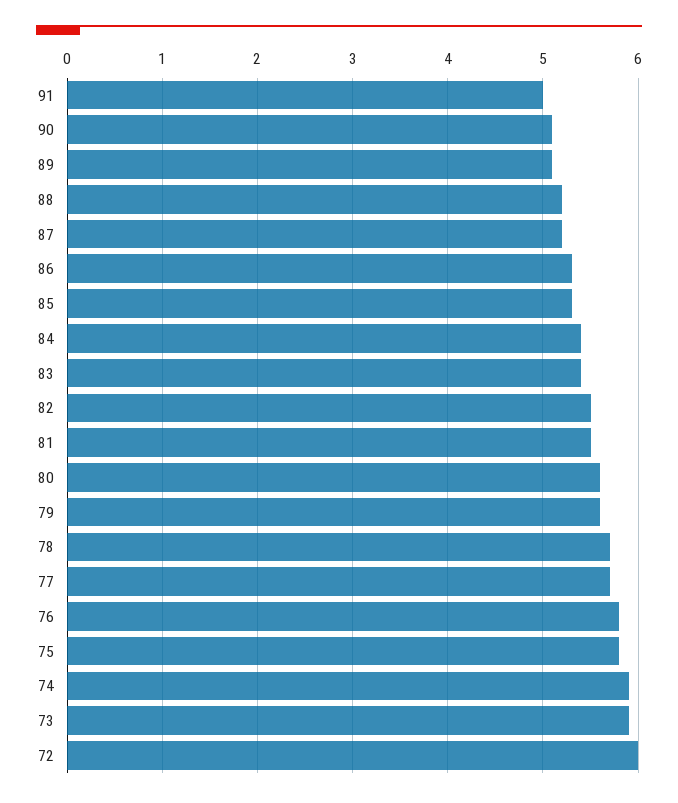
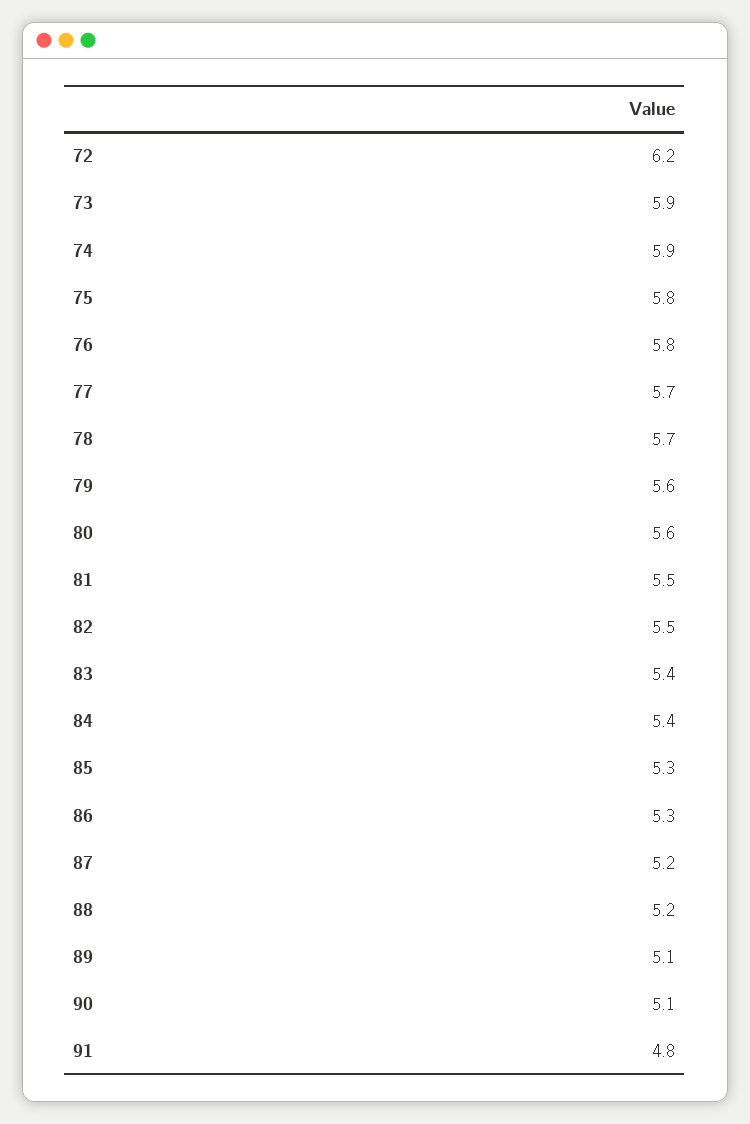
  {
-   "91": 5,
+   "91": 4.8,
    "90": 5.1,
    "89": 5.1,
    "88": 5.2,
    "87": 5.2,
    "86": 5.3,
    "85": 5.3,
    "84": 5.4,
    "83": 5.4,
    "82": 5.5,
    "81": 5.5,
    "80": 5.6,
    "79": 5.6,
    "78": 5.7,
    "77": 5.7,
    "76": 5.8,
    "75": 5.8,
    "74": 5.9,
    "73": 5.9,
-   "72": 6
+   "72": 6.2
  }

